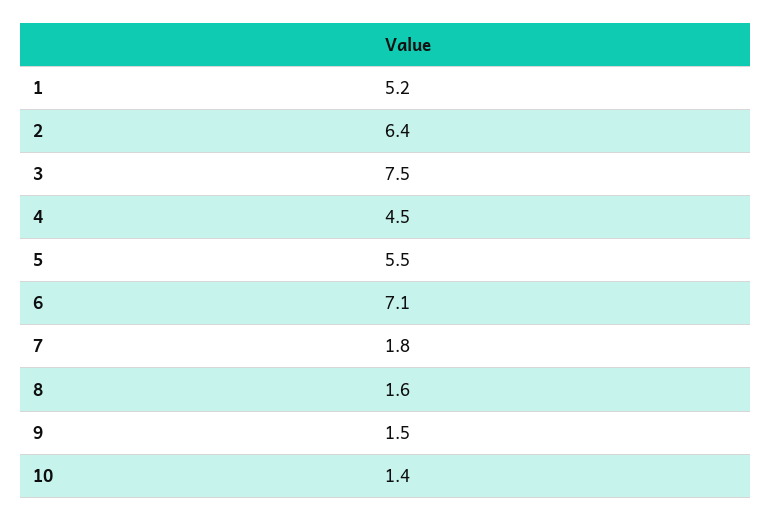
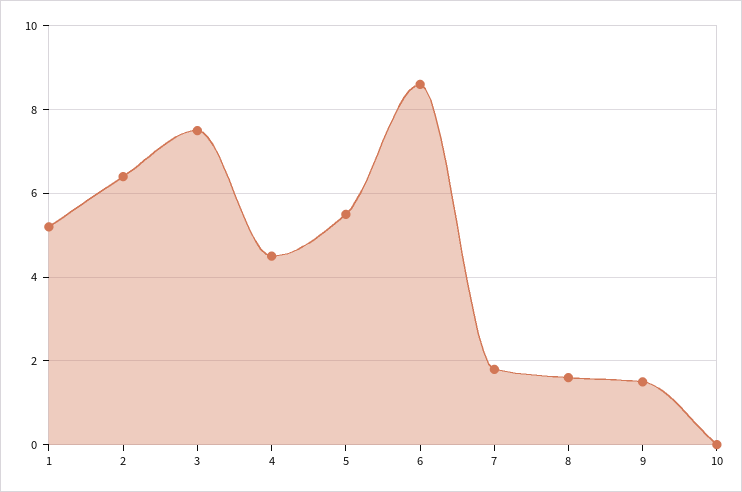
  {
    "1": 5.2,
    "2": 6.4,
    "3": 7.5,
    "4": 4.5,
    "5": 5.5,
-   "6": 7.1,
+   "6": 8.5,
    "7": 1.8,
    "8": 1.6,
    "9": 1.5,
-   "10": 1.4
+   "10": 0
  }

